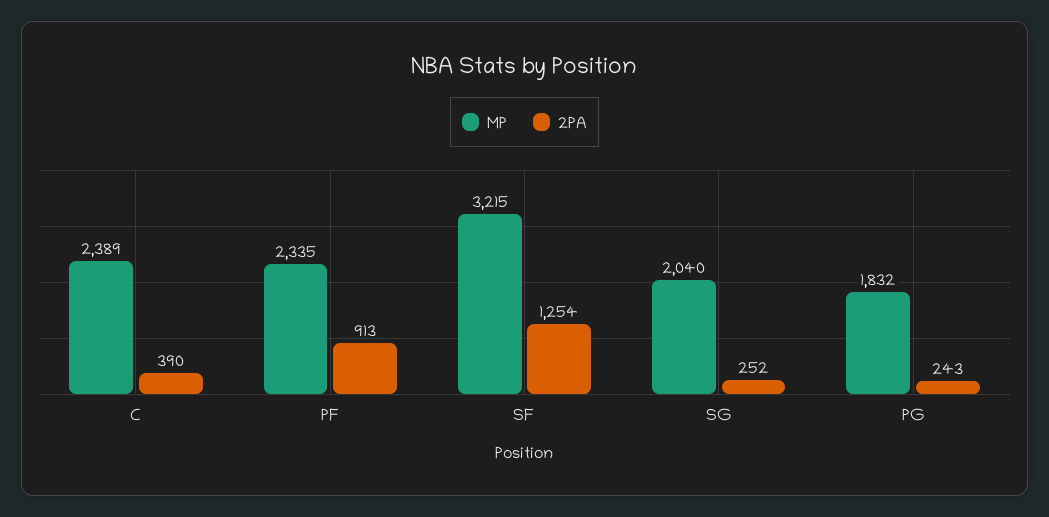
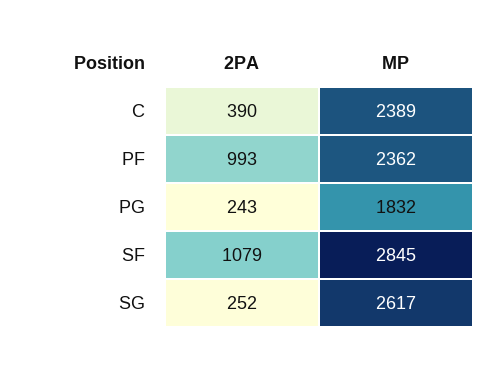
  {
    "MP": {
      "C": 2389,
-     "PF": 2335,
+     "PF": 2362,
-     "SF": 3215,
+     "SF": 2845,
-     "SG": 2040,
+     "SG": 2617,
      "PG": 1832
    },
    "2PA": {
      "C": 390,
-     "PF": 913,
+     "PF": 993,
-     "SF": 1254,
+     "SF": 1079,
      "SG": 252,
      "PG": 243
    }
  }

